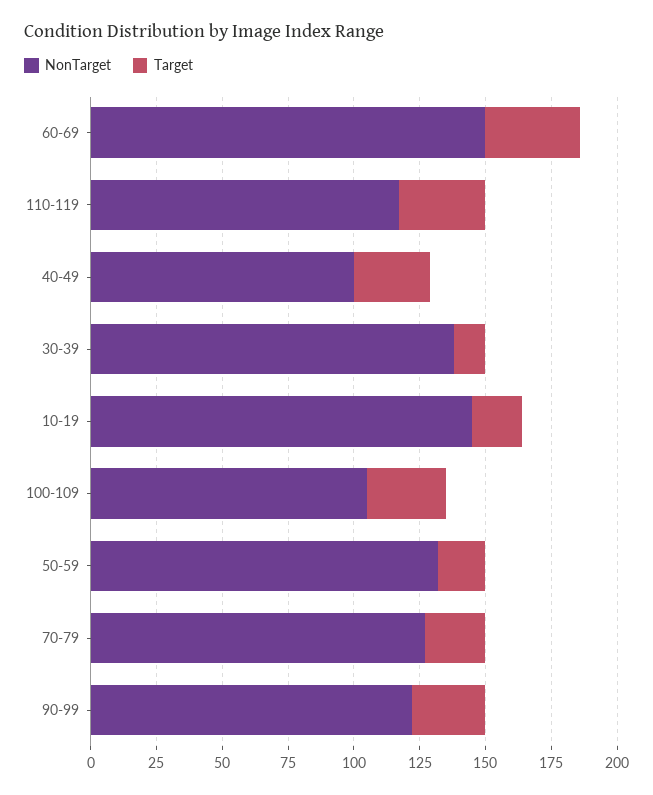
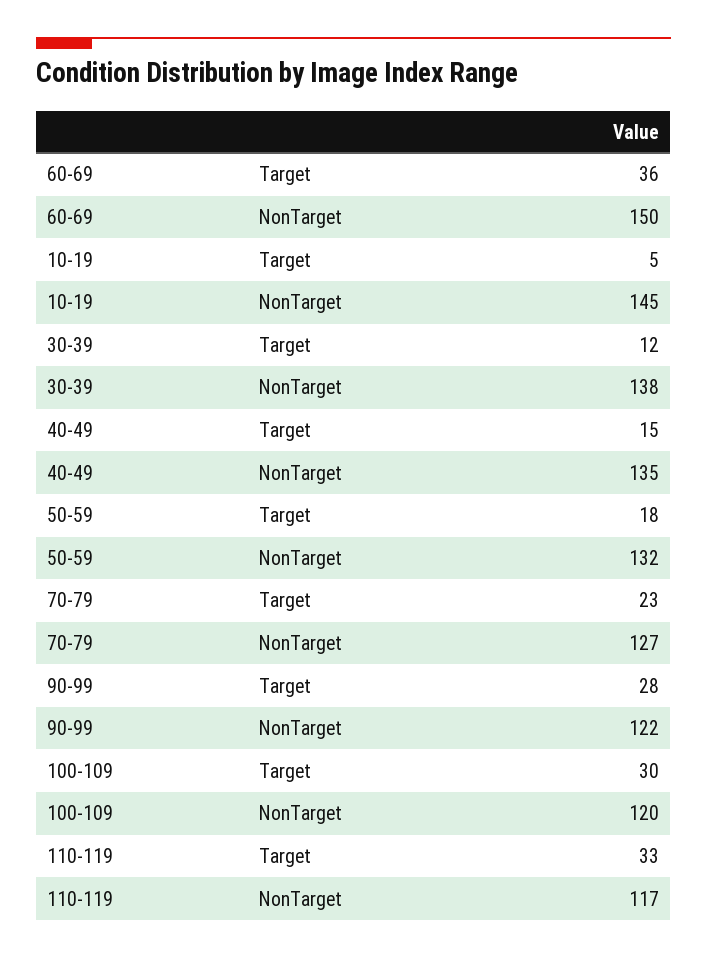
  {
    "NonTarget": {
      "60-69": 150,
      "110-119": 117,
-     "40-49": 100,
+     "40-49": 135,
      "30-39": 138,
      "10-19": 145,
-     "100-109": 105,
+     "100-109": 120,
      "50-59": 132,
      "70-79": 127,
      "90-99": 122
    },
    "Target": {
      "60-69": 36,
      "110-119": 33,
-     "40-49": 30,
+     "40-49": 15,
      "30-39": 12,
-     "10-19": 20,
+     "10-19": 5,
      "100-109": 30,
      "50-59": 18,
      "70-79": 23,
      "90-99": 28
    }
  }

